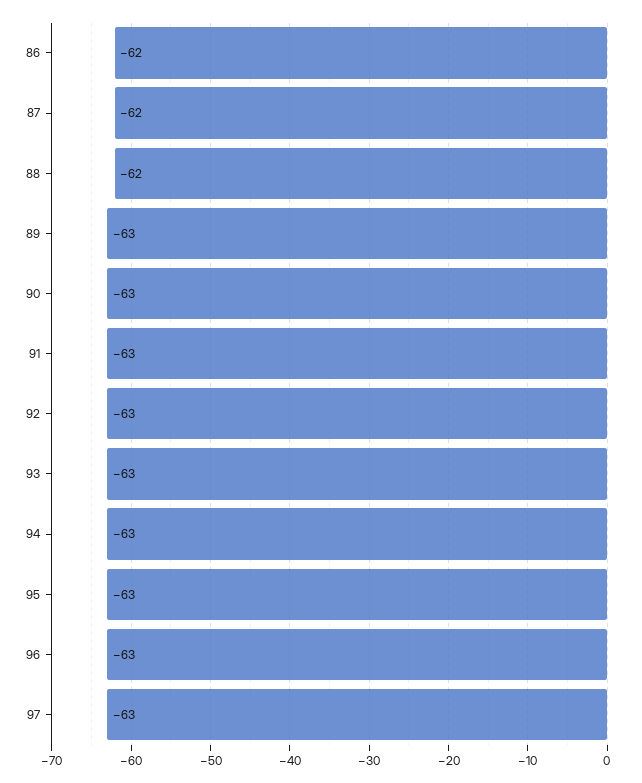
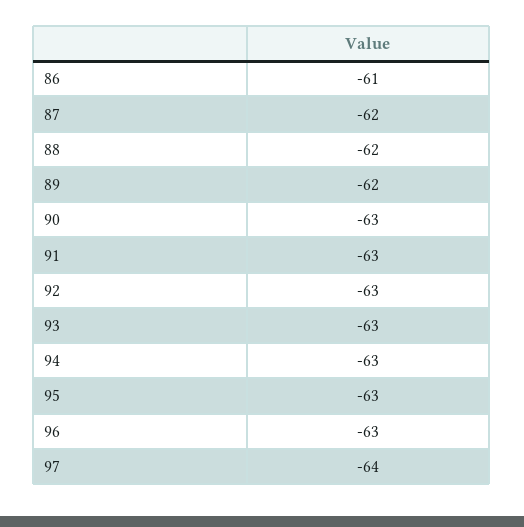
  {
-   "86": -62,
+   "86": -61,
    "87": -62,
    "88": -62,
-   "89": -63,
+   "89": -62,
    "90": -63,
    "91": -63,
    "92": -63,
    "93": -63,
    "94": -63,
    "95": -63,
    "96": -63,
-   "97": -63
+   "97": -64
  }

